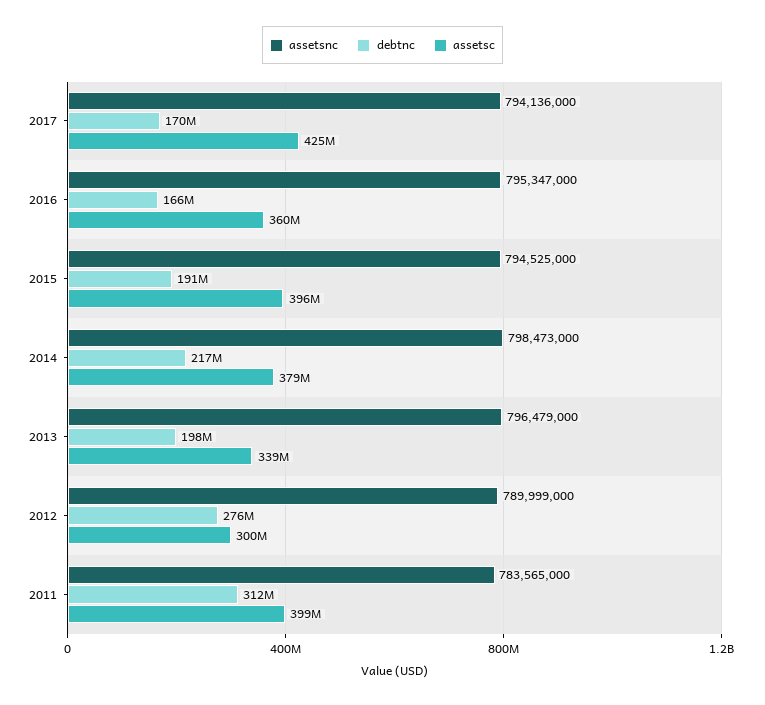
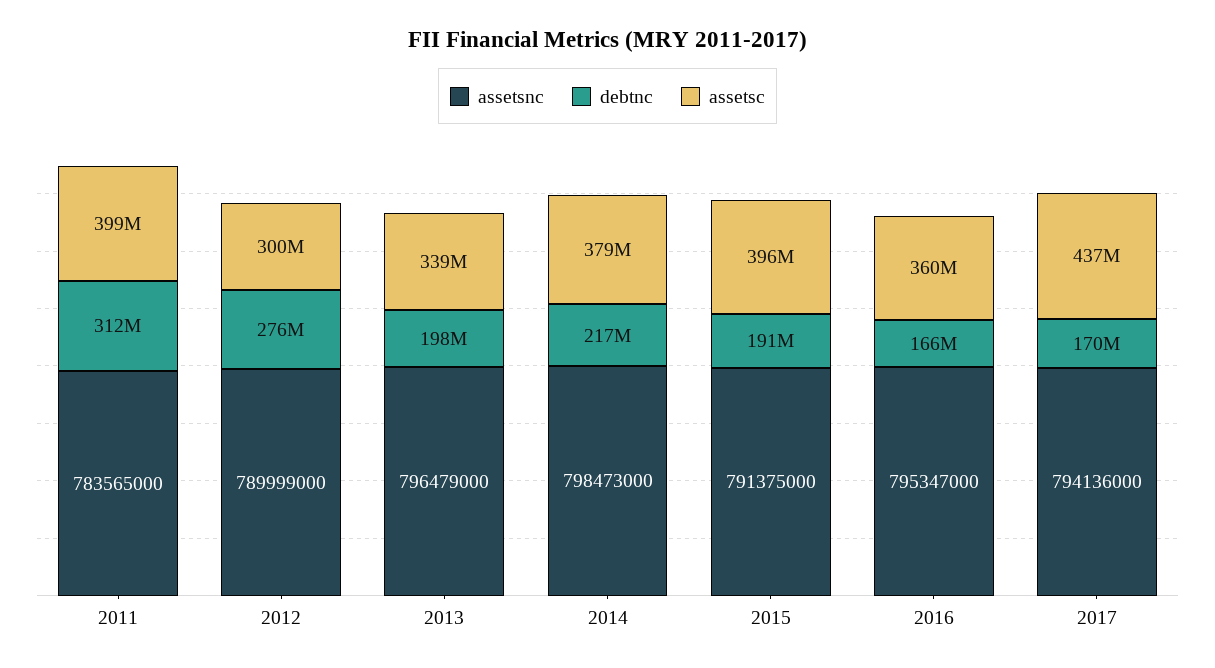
  {
    "assetsnc": {
      "2017": 794136000,
      "2016": 795347000,
-     "2015": 794525000,
+     "2015": 791375000,
      "2014": 798473000,
      "2013": 796479000,
      "2012": 789999000,
      "2011": 783565000
    },
    "debtnc": {
      "2017": 170000000,
      "2016": 166000000,
      "2015": 191000000,
      "2014": 217000000,
      "2013": 198000000,
      "2012": 276000000,
      "2011": 312000000
    },
    "assetsc": {
-     "2017": 425000000,
+     "2017": 437000000,
      "2016": 360000000,
      "2015": 396000000,
      "2014": 379000000,
      "2013": 339000000,
      "2012": 300000000,
      "2011": 399000000
    }
  }

